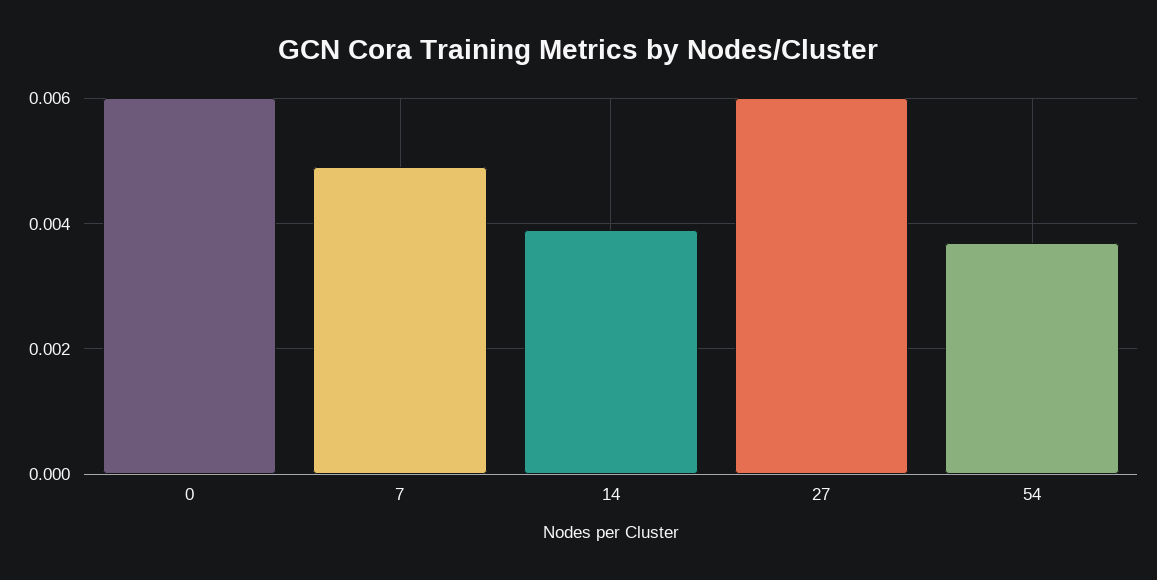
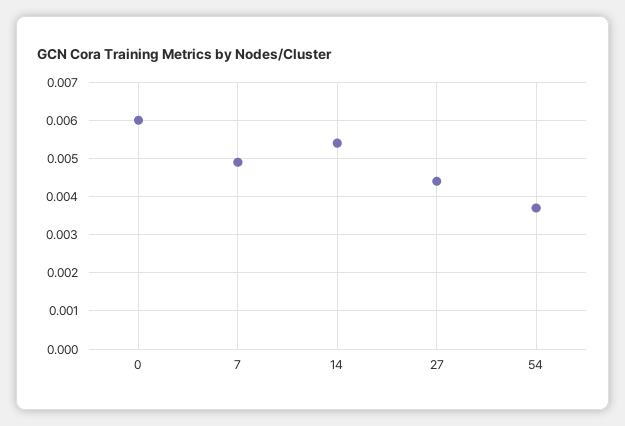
  {
    "0": 0.006,
    "7": 0.005,
-   "14": 0.004,
+   "14": 0.0055,
-   "27": 0.006,
+   "27": 0.0045,
    "54": 0.0035
  }

